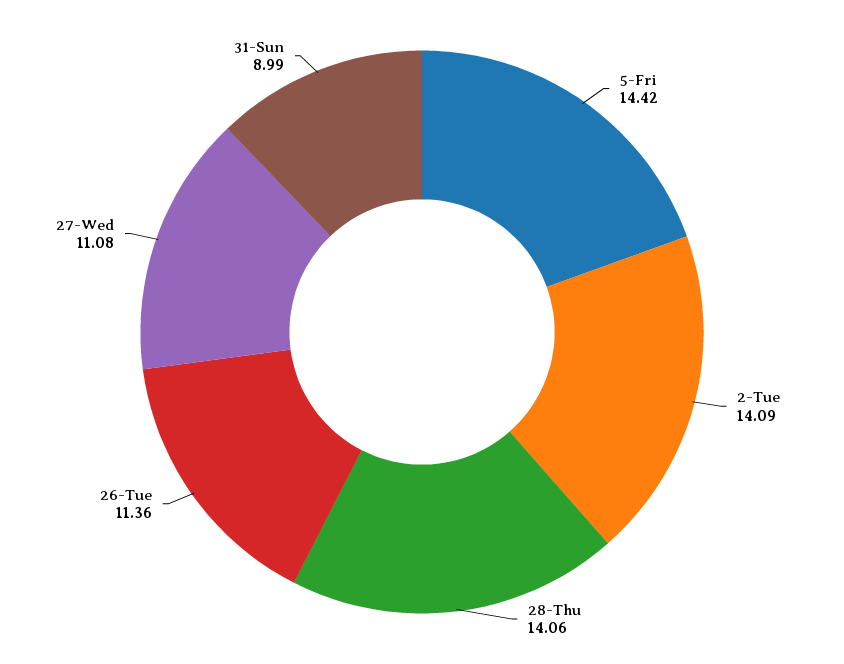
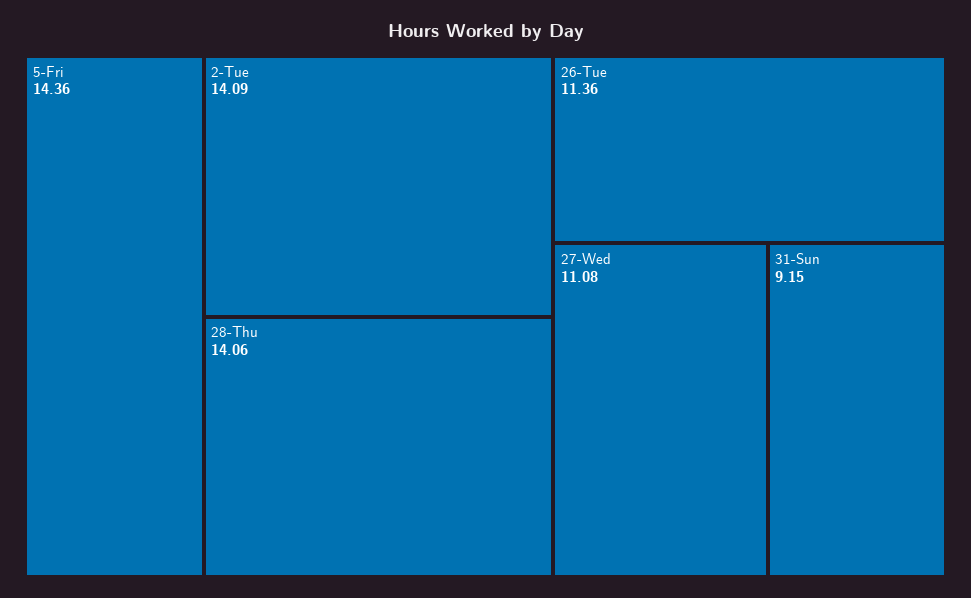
  {
-   "5-Fri": 14.42,
+   "5-Fri": 14.36,
    "2-Tue": 14.09,
    "28-Thu": 14.06,
    "26-Tue": 11.36,
    "27-Wed": 11.08,
-   "31-Sun": 8.99
+   "31-Sun": 9.15
  }

